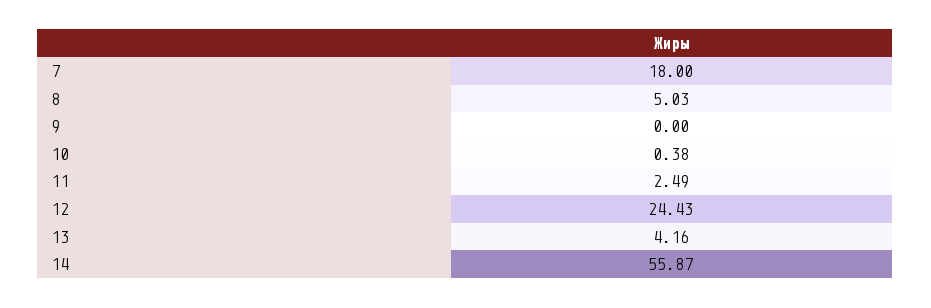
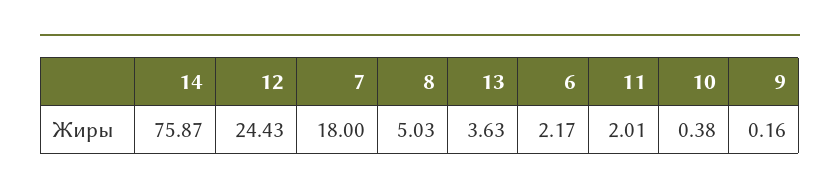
  {
    "7": 18,
    "8": 5.03,
-   "9": 0,
+   "9": 0.16,
    "10": 0.38,
-   "11": 2.49,
+   "11": 2.01,
    "12": 24.43,
-   "13": 4.16,
+   "13": 3.63,
-   "14": 55.87
+   "14": 75.87,
+   "6": 2.17
  }

